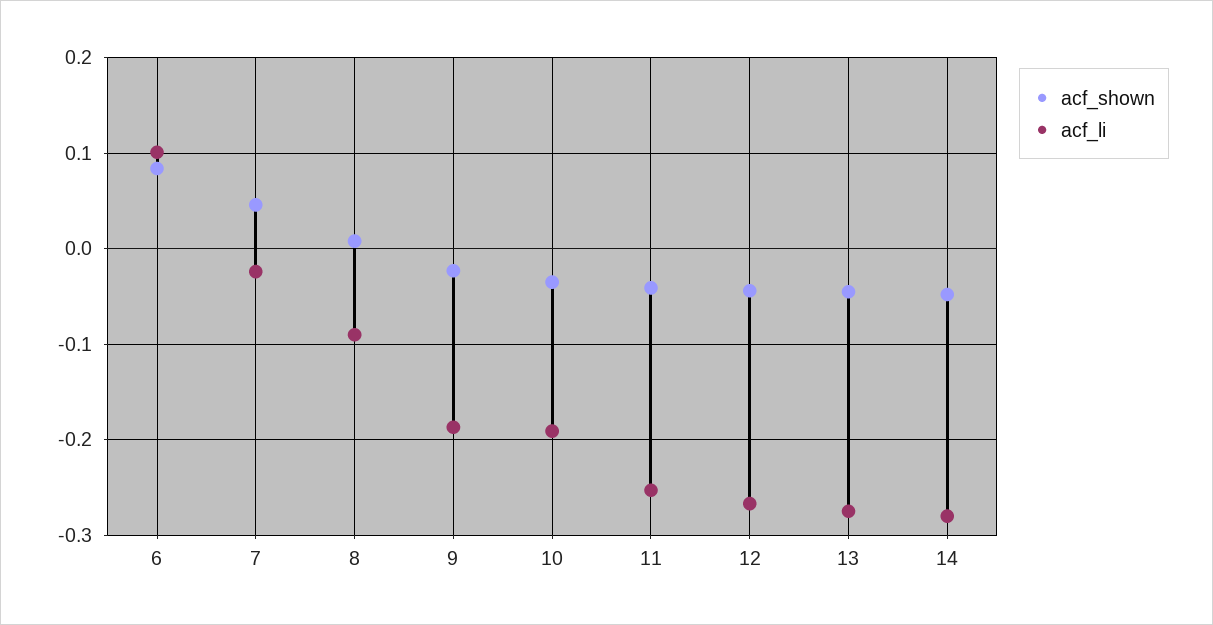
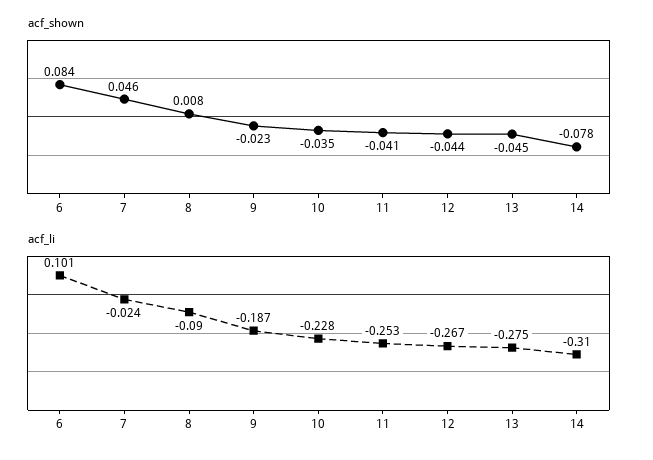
  {
    "acf_shown": {
      "6": 0.084,
      "7": 0.046,
      "8": 0.008,
      "9": -0.023,
      "10": -0.035,
      "11": -0.041,
      "12": -0.044,
      "13": -0.045,
-     "14": -0.05
+     "14": -0.078
    },
    "acf_li": {
      "6": 0.101,
      "7": -0.024,
      "8": -0.09,
      "9": -0.187,
-     "10": -0.19,
+     "10": -0.228,
      "11": -0.253,
      "12": -0.267,
      "13": -0.275,
-     "14": -0.28
+     "14": -0.31
    }
  }

